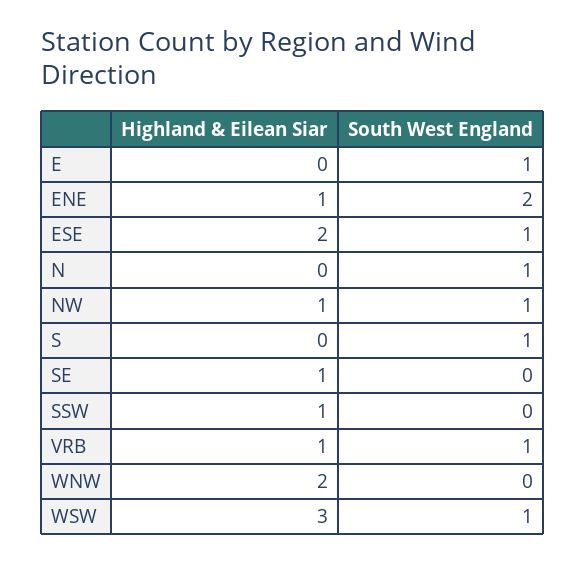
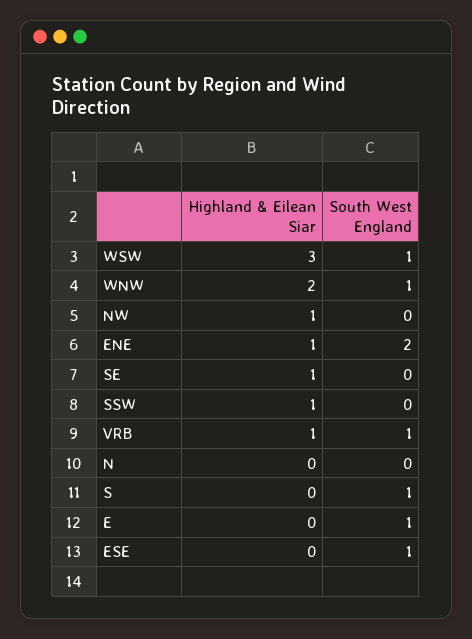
  {
    "Highland & Eilean Siar": {
      "E": 0,
      "ENE": 1,
-     "ESE": 2,
+     "ESE": 0,
      "N": 0,
      "NW": 1,
      "S": 0,
      "SE": 1,
      "SSW": 1,
      "VRB": 1,
      "WNW": 2,
      "WSW": 3
    },
    "South West England": {
      "E": 1,
      "ENE": 2,
      "ESE": 1,
-     "N": 1,
+     "N": 0,
-     "NW": 1,
+     "NW": 0,
      "S": 1,
      "SE": 0,
      "SSW": 0,
      "VRB": 1,
-     "WNW": 0,
+     "WNW": 1,
      "WSW": 1
    }
  }

